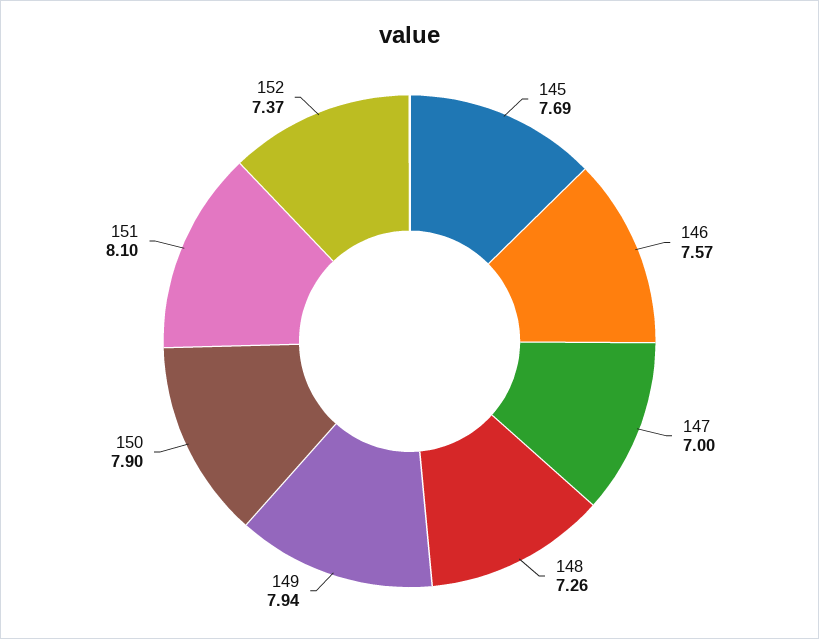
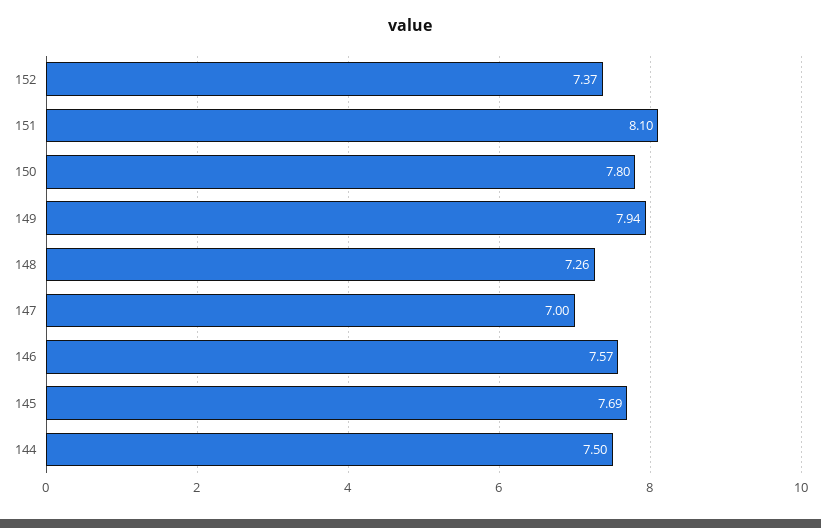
  {
    "145": 7.69,
    "146": 7.57,
    "147": 7,
    "148": 7.26,
    "149": 7.94,
-   "150": 7.9,
+   "150": 7.8,
    "151": 8.1,
-   "152": 7.37
+   "152": 7.37,
+   "144": 7.5
  }

